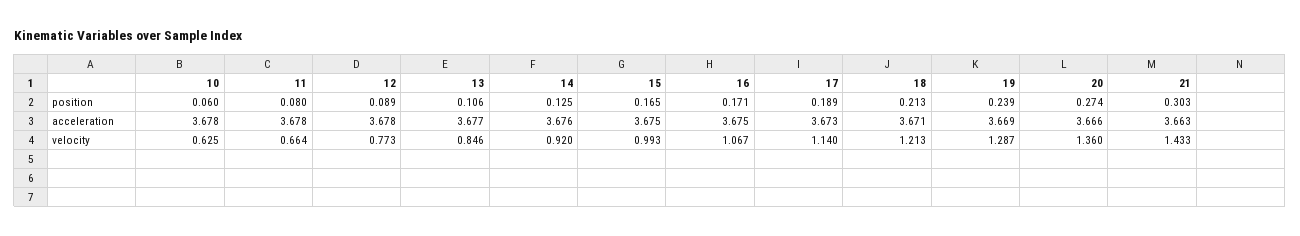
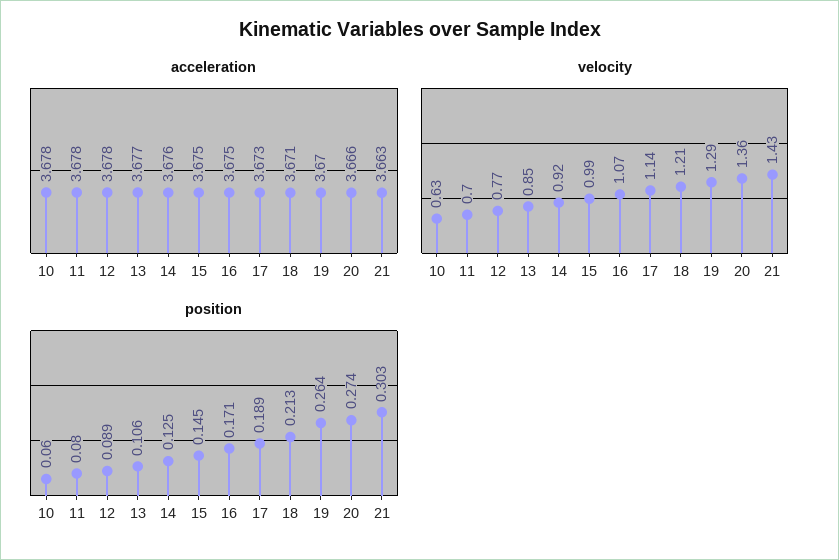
  {
    "position": {
      "10": 0.06,
      "11": 0.08,
      "12": 0.089,
      "13": 0.106,
      "14": 0.125,
-     "15": 0.165,
+     "15": 0.145,
      "16": 0.171,
      "17": 0.189,
      "18": 0.213,
-     "19": 0.239,
+     "19": 0.264,
      "20": 0.274,
      "21": 0.303
    },
    "acceleration": {
      "10": 3.678,
      "11": 3.678,
      "12": 3.678,
      "13": 3.677,
      "14": 3.676,
      "15": 3.675,
      "16": 3.675,
      "17": 3.673,
      "18": 3.671,
-     "19": 3.669,
+     "19": 3.67,
      "20": 3.666,
      "21": 3.663
    },
    "velocity": {
      "10": 0.625,
-     "11": 0.664,
+     "11": 0.7,
      "12": 0.773,
      "13": 0.846,
      "14": 0.92,
      "15": 0.993,
      "16": 1.067,
      "17": 1.14,
      "18": 1.213,
      "19": 1.287,
      "20": 1.36,
      "21": 1.433
    }
  }

